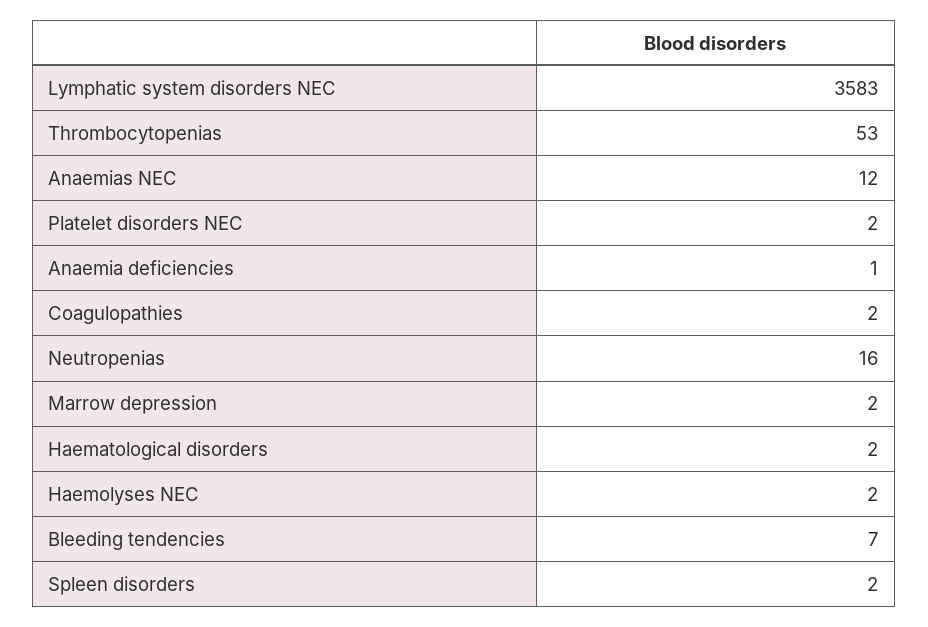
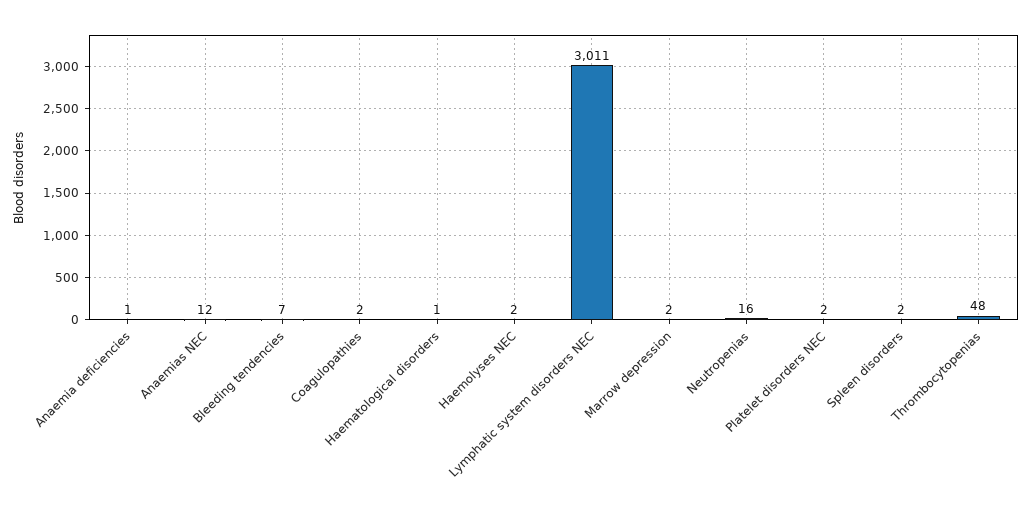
  {
-   "Lymphatic system disorders NEC": 3583,
+   "Lymphatic system disorders NEC": 3011,
-   "Thrombocytopenias": 53,
+   "Thrombocytopenias": 48,
    "Anaemias NEC": 12,
    "Platelet disorders NEC": 2,
    "Anaemia deficiencies": 1,
    "Coagulopathies": 2,
    "Neutropenias": 16,
    "Marrow depression": 2,
-   "Haematological disorders": 2,
+   "Haematological disorders": 1,
    "Haemolyses NEC": 2,
    "Bleeding tendencies": 7,
    "Spleen disorders": 2
  }

